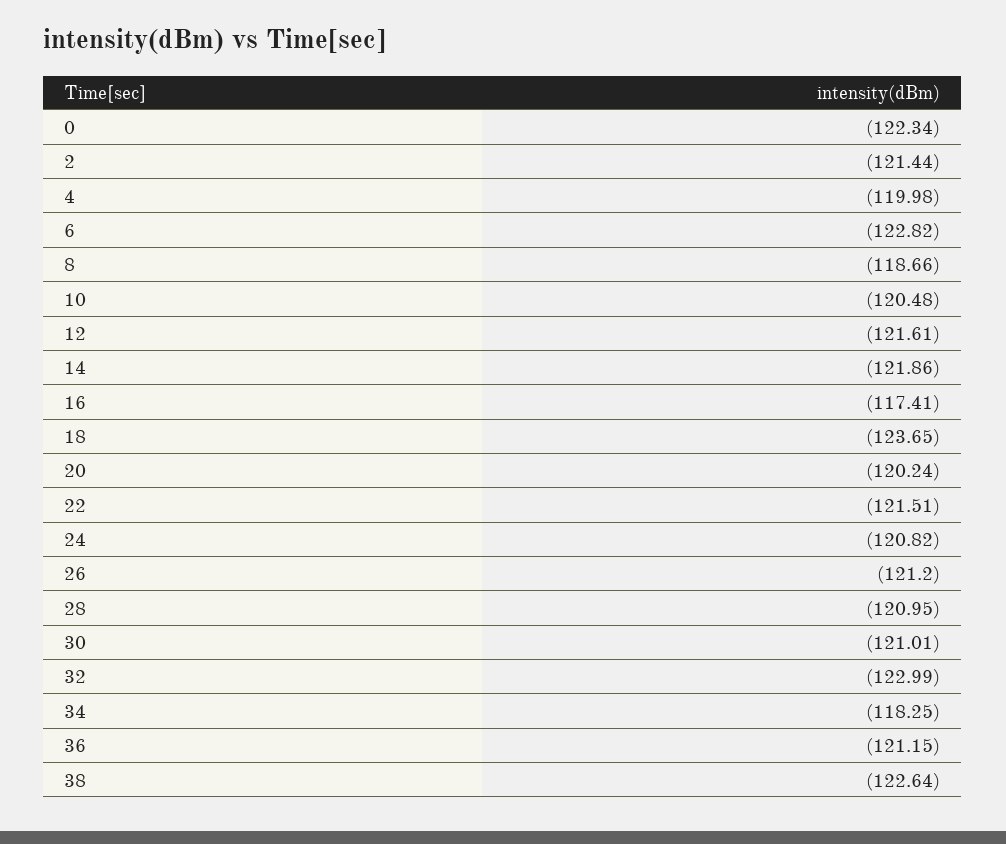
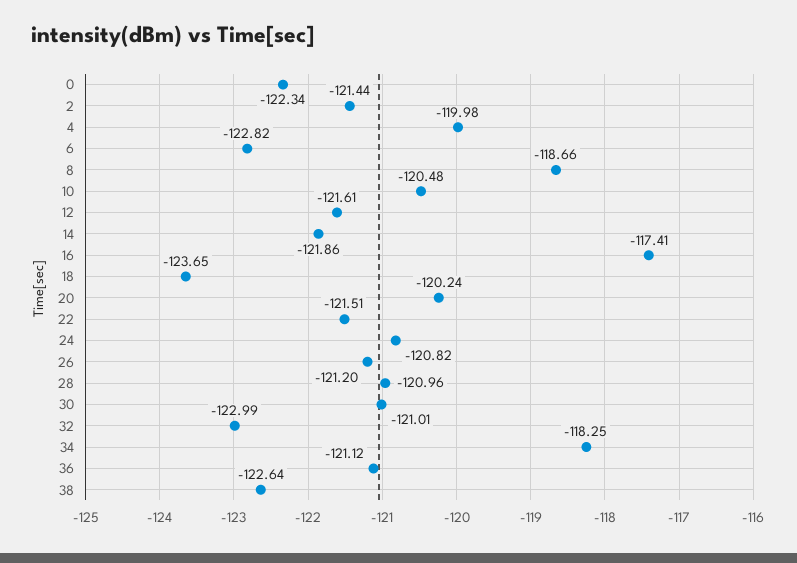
  {
    "0": -122.34,
    "2": -121.44,
    "4": -119.98,
    "6": -122.82,
    "8": -118.66,
    "10": -120.48,
    "12": -121.61,
    "14": -121.86,
    "16": -117.41,
    "18": -123.65,
    "20": -120.24,
    "22": -121.51,
    "24": -120.82,
    "26": -121.2,
-   "28": -120.95,
+   "28": -120.96,
    "30": -121.01,
    "32": -122.99,
    "34": -118.25,
-   "36": -121.15,
+   "36": -121.12,
    "38": -122.64
  }

